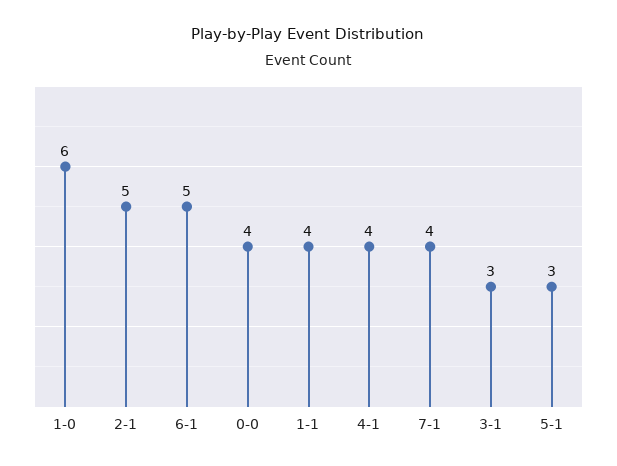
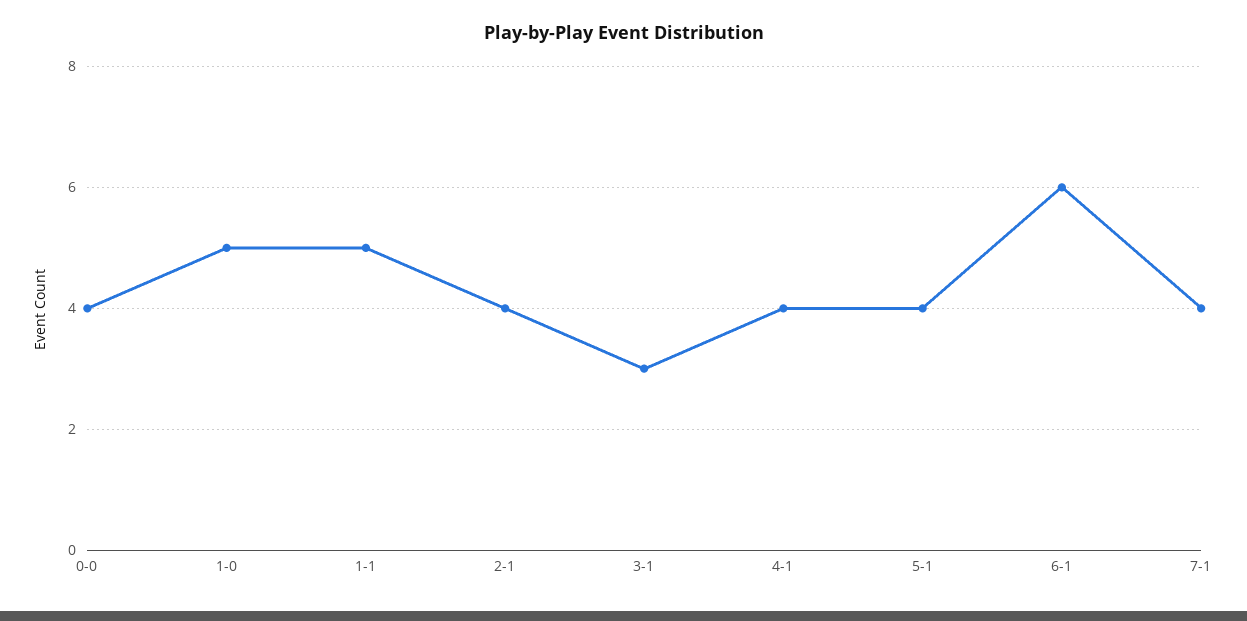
  {
-   "1-0": 6,
+   "1-0": 5,
-   "2-1": 5,
+   "2-1": 4,
-   "6-1": 5,
+   "6-1": 6,
    "0-0": 4,
-   "1-1": 4,
+   "1-1": 5,
    "4-1": 4,
    "7-1": 4,
    "3-1": 3,
-   "5-1": 3
+   "5-1": 4
  }

